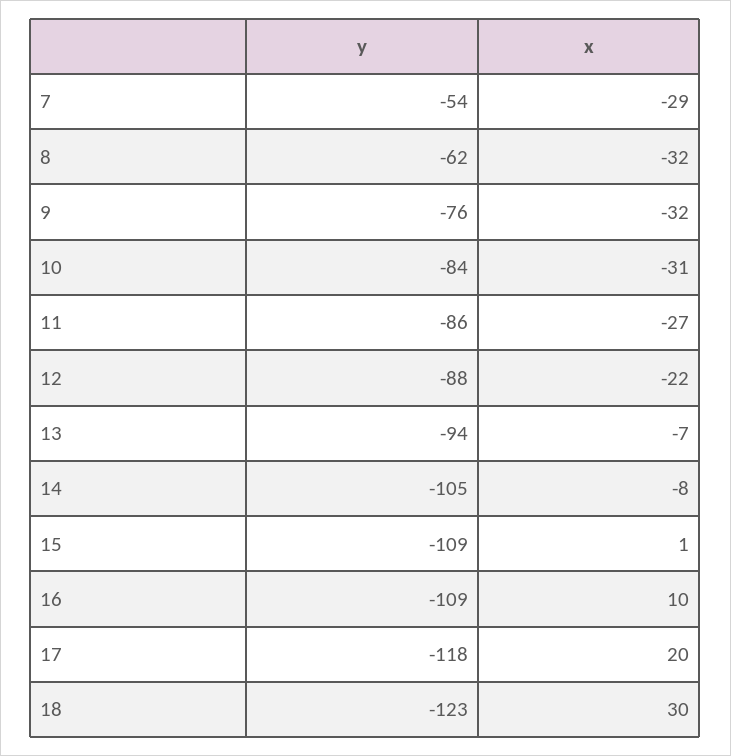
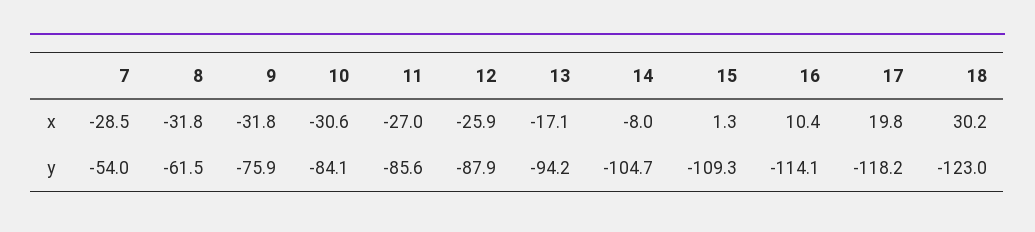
  {
    "y": {
      "7": -54,
      "8": -61.5,
      "9": -75.9,
      "10": -84.1,
      "11": -85.6,
      "12": -87.9,
      "13": -94.2,
      "14": -104.7,
      "15": -109.3,
-     "16": -109,
+     "16": -114.1,
      "17": -118.2,
      "18": -123
    },
    "x": {
      "7": -28.5,
      "8": -31.8,
      "9": -31.8,
      "10": -30.6,
      "11": -27,
-     "12": -22,
+     "12": -25.9,
-     "13": -7,
+     "13": -17.1,
      "14": -8,
      "15": 1.3,
      "16": 10.4,
      "17": 19.8,
      "18": 30.2
    }
  }

